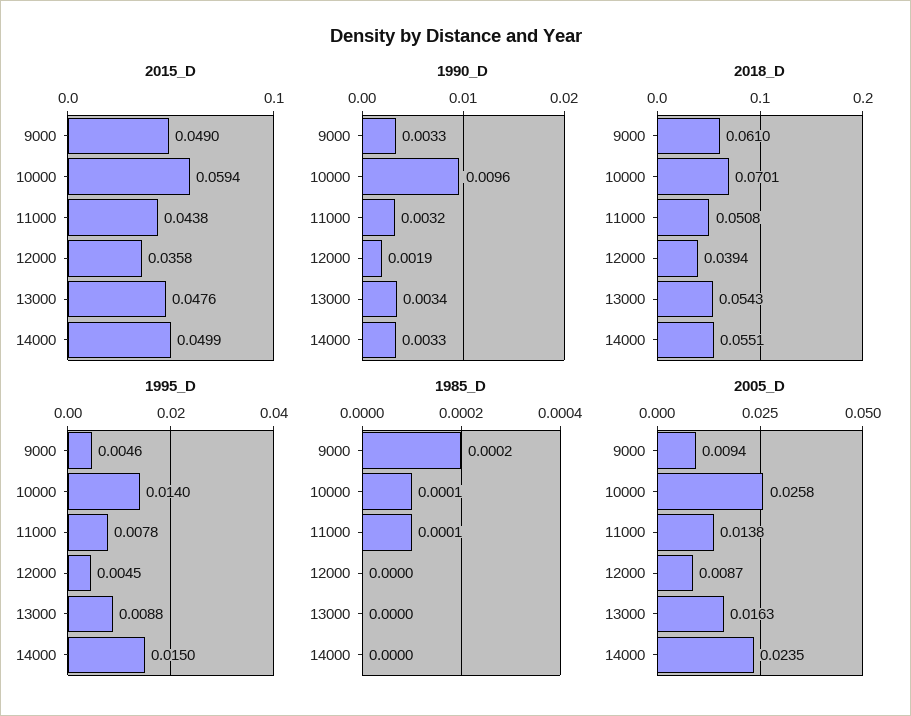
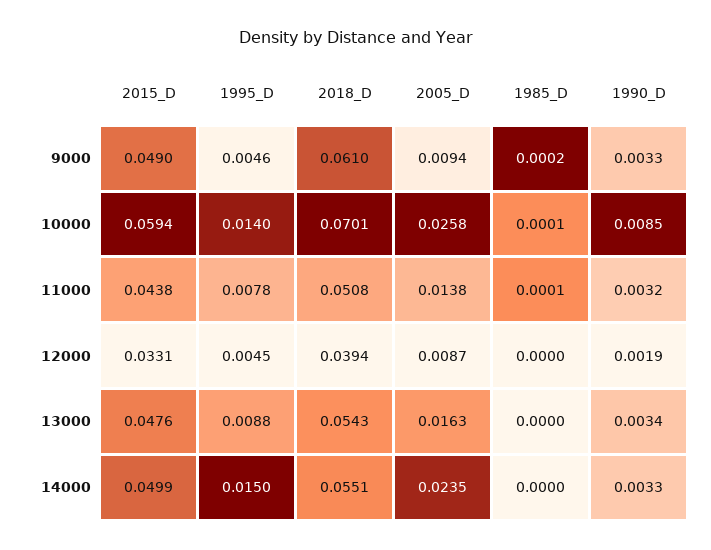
  {
    "2015_D": {
      "9000": 0.049,
      "10000": 0.0594,
      "11000": 0.0438,
-     "12000": 0.0358,
+     "12000": 0.0331,
      "13000": 0.0476,
      "14000": 0.0499
    },
    "1990_D": {
      "9000": 0.0033,
-     "10000": 0.0096,
+     "10000": 0.0085,
      "11000": 0.0032,
      "12000": 0.0019,
      "13000": 0.0034,
      "14000": 0.0033
    },
    "2018_D": {
      "9000": 0.061,
      "10000": 0.0701,
      "11000": 0.0508,
      "12000": 0.0394,
      "13000": 0.0543,
      "14000": 0.0551
    },
    "1995_D": {
      "9000": 0.0046,
      "10000": 0.014,
      "11000": 0.0078,
      "12000": 0.0045,
      "13000": 0.0088,
      "14000": 0.015
    },
    "1985_D": {
      "9000": 0.0002,
      "10000": 0.0001,
      "11000": 0.0001,
      "12000": 0,
      "13000": 0,
      "14000": 0
    },
    "2005_D": {
      "9000": 0.0094,
      "10000": 0.0258,
      "11000": 0.0138,
      "12000": 0.0087,
      "13000": 0.0163,
      "14000": 0.0235
    }
  }

